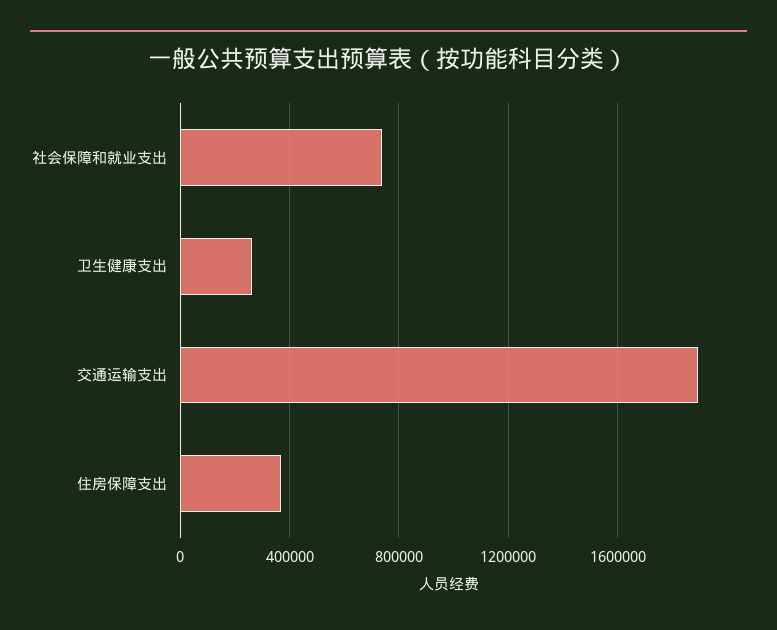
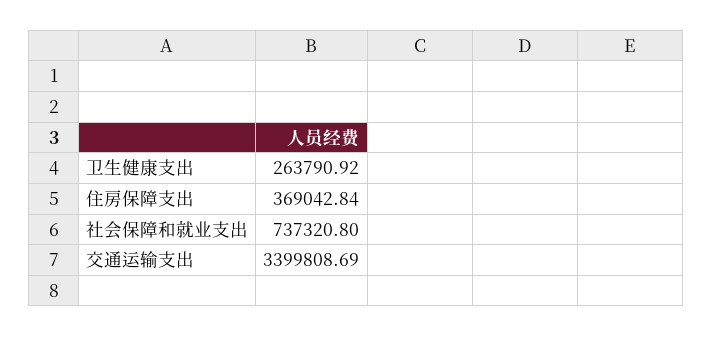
  {
    "社会保障和就业支出": 737320.8,
    "卫生健康支出": 263790.92,
-   "交通运输支出": 1900000,
+   "交通运输支出": 3399808.69,
    "住房保障支出": 369042.84
  }

